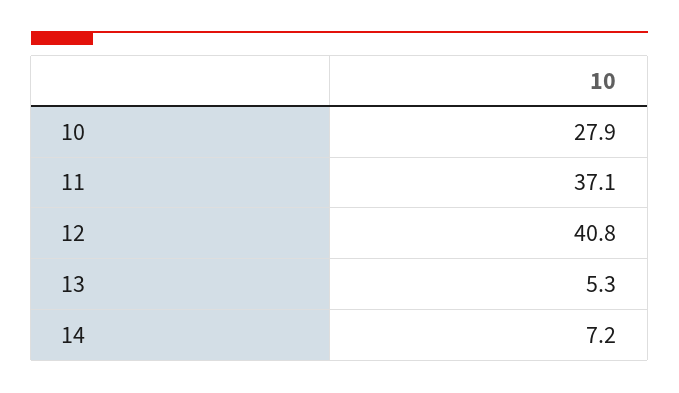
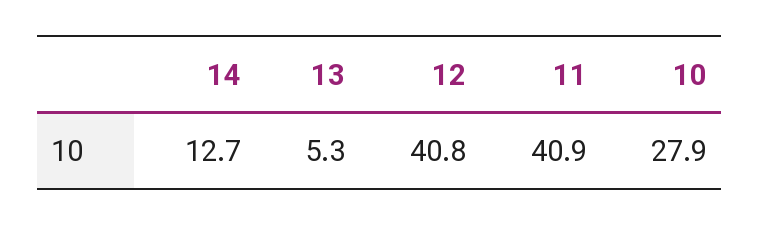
  {
    "10": 27.9,
-   "11": 37.1,
+   "11": 40.9,
    "12": 40.8,
    "13": 5.3,
-   "14": 7.2
+   "14": 12.7
  }

